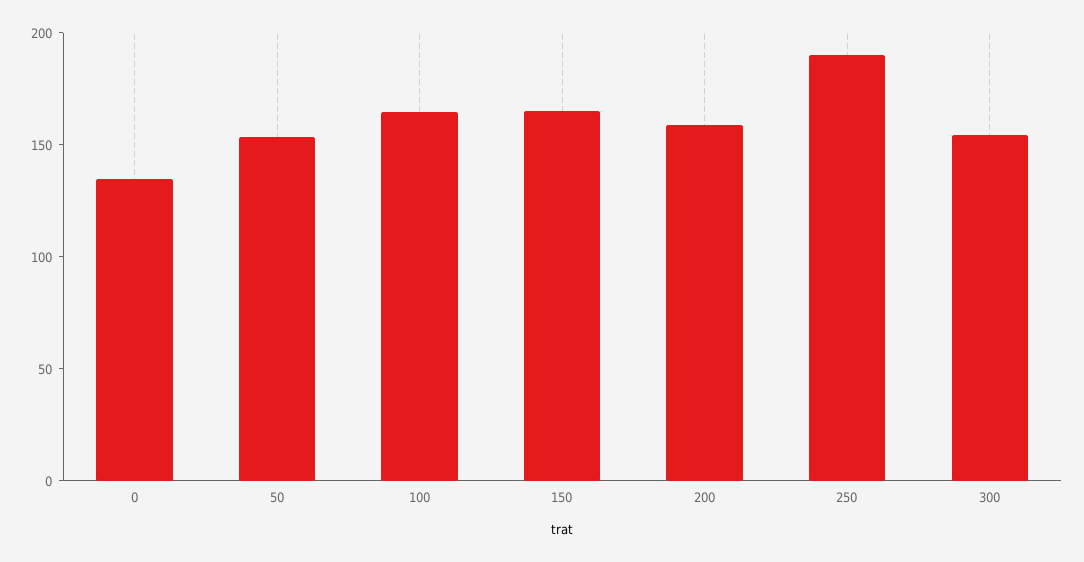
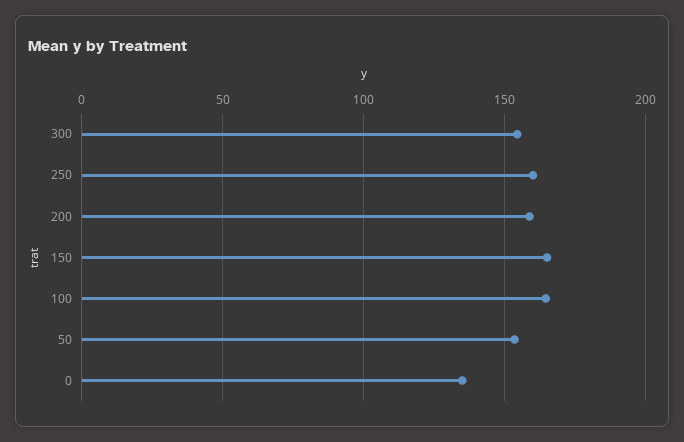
  {
    "0": 135,
    "50": 155,
    "100": 165,
    "150": 165,
    "200": 160,
-   "250": 190,
+   "250": 160,
    "300": 155
  }

